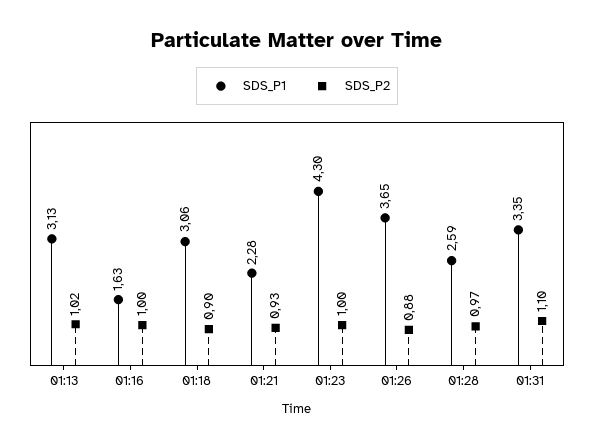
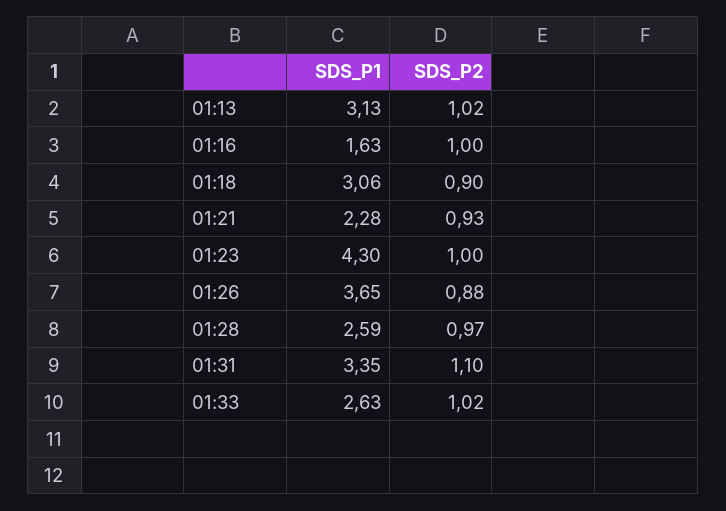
  {
    "SDS_P1": {
      "01:13": 3.13,
      "01:16": 1.63,
      "01:18": 3.06,
      "01:21": 2.28,
      "01:23": 4.3,
      "01:26": 3.65,
      "01:28": 2.59,
-     "01:31": 3.35
+     "01:31": 3.35,
+     "01:33": 2.63
    },
    "SDS_P2": {
      "01:13": 1.02,
      "01:16": 1,
      "01:18": 0.9,
      "01:21": 0.93,
      "01:23": 1,
      "01:26": 0.88,
      "01:28": 0.97,
-     "01:31": 1.1
+     "01:31": 1.1,
+     "01:33": 1.02
    }
  }

